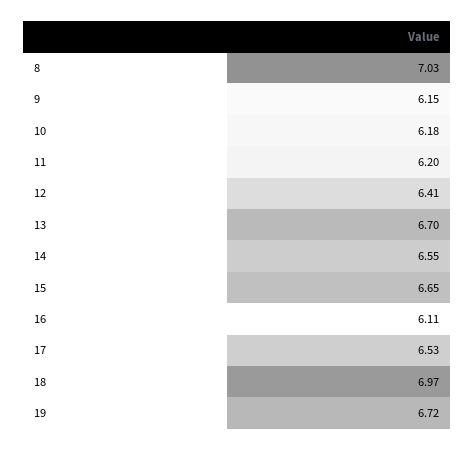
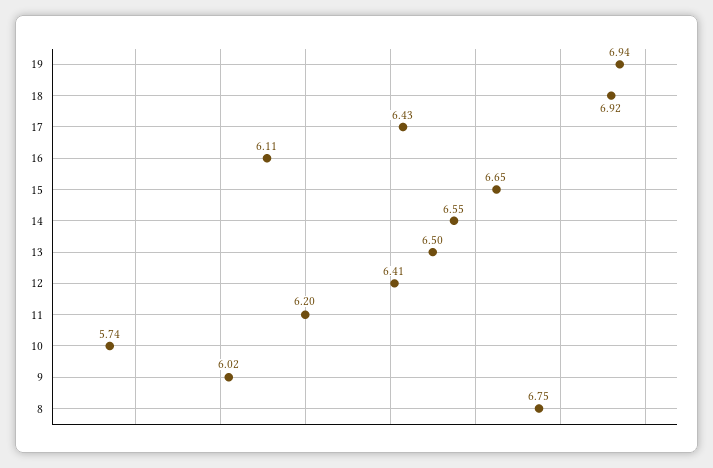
  {
-   "8": 7.03,
+   "8": 6.75,
-   "9": 6.15,
+   "9": 6.02,
-   "10": 6.18,
+   "10": 5.74,
    "11": 6.2,
    "12": 6.41,
-   "13": 6.7,
+   "13": 6.5,
    "14": 6.55,
    "15": 6.65,
    "16": 6.11,
-   "17": 6.53,
+   "17": 6.43,
-   "18": 6.97,
+   "18": 6.92,
-   "19": 6.72
+   "19": 6.94
  }

